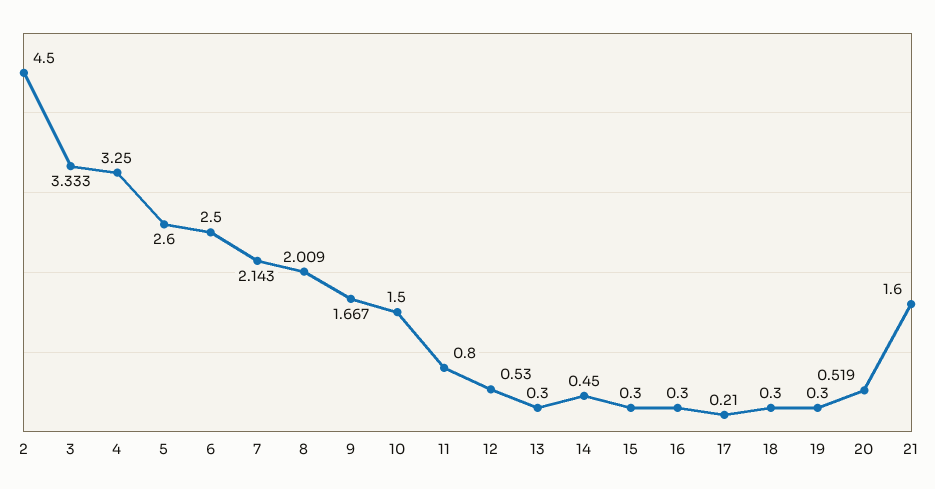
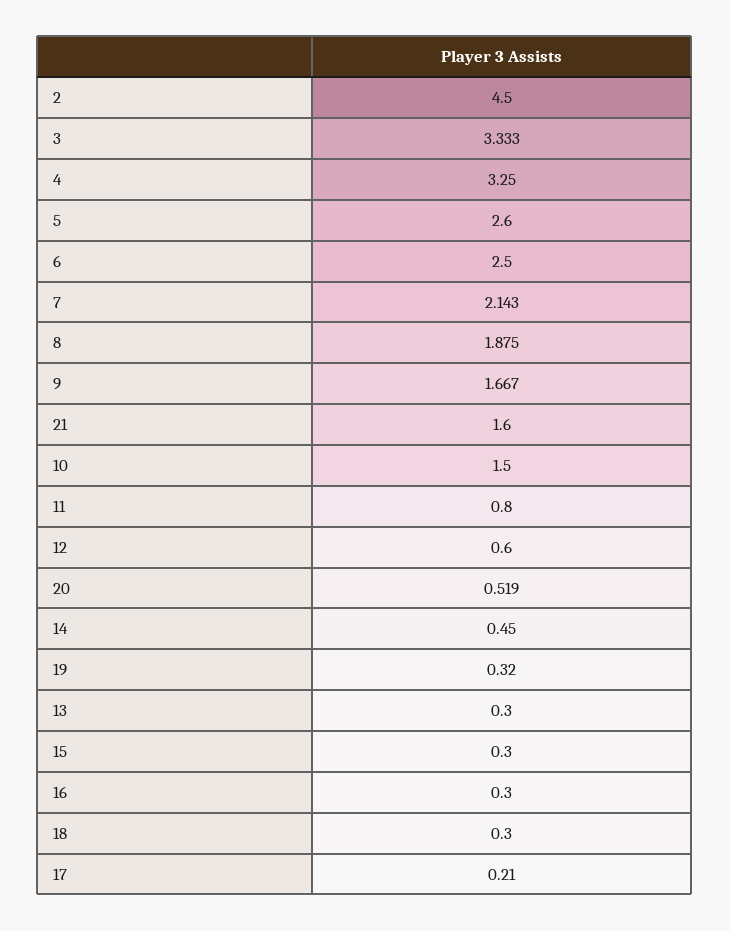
  {
    "2": 4.5,
    "3": 3.333,
    "4": 3.25,
    "5": 2.6,
    "6": 2.5,
    "7": 2.143,
-   "8": 2.009,
+   "8": 1.875,
    "9": 1.667,
    "10": 1.5,
    "11": 0.8,
-   "12": 0.53,
+   "12": 0.6,
    "13": 0.3,
    "14": 0.45,
    "15": 0.3,
    "16": 0.3,
    "17": 0.21,
    "18": 0.3,
-   "19": 0.3,
+   "19": 0.32,
    "20": 0.519,
    "21": 1.6
  }

